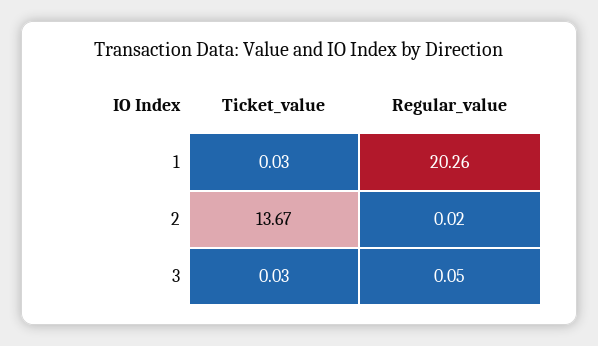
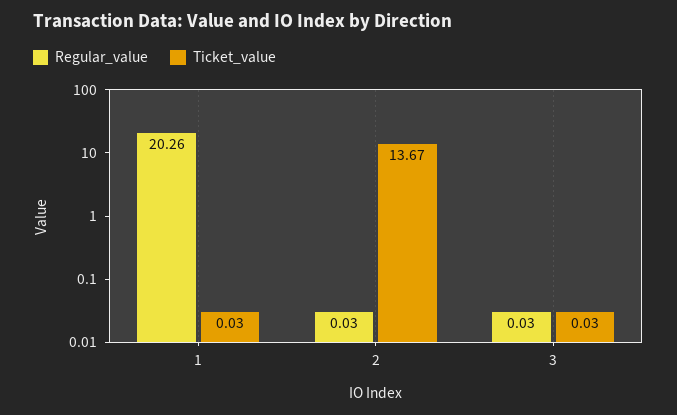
  {
    "Ticket_value": {
      "1": 0.03,
      "2": 13.67,
      "3": 0.03
    },
    "Regular_value": {
      "1": 20.26,
-     "2": 0.02,
+     "2": 0.03,
-     "3": 0.05
+     "3": 0.03
    }
  }

